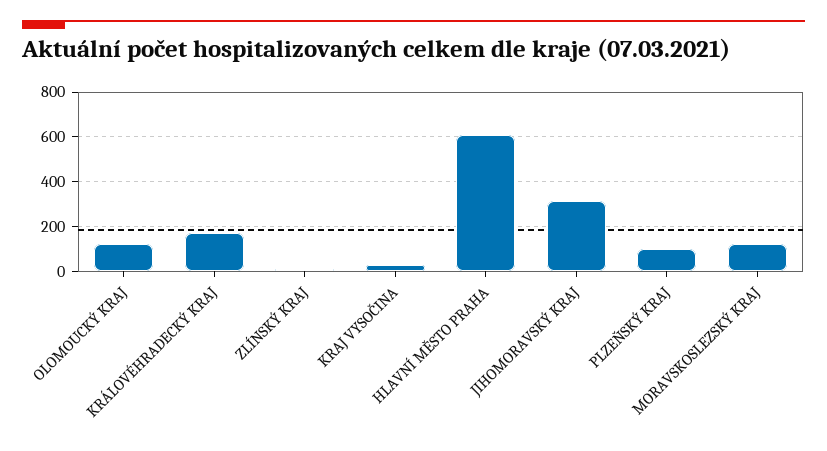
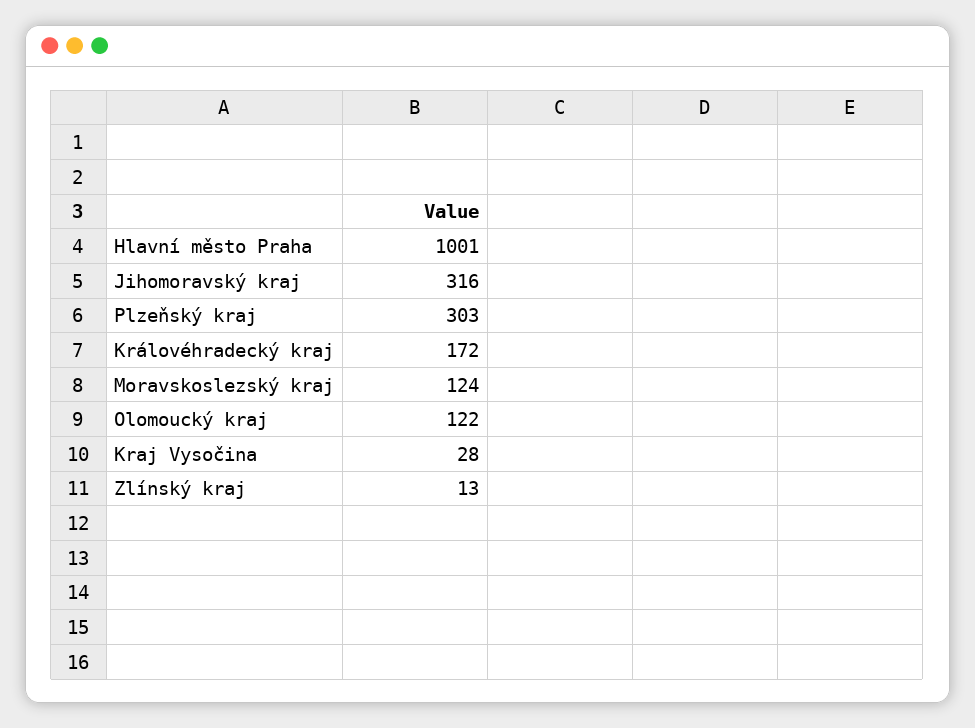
  {
    "OLOMOUCKÝ KRAJ": 122,
    "KRÁLOVÉHRADECKÝ KRAJ": 172,
    "ZLÍNSKÝ KRAJ": 13,
    "KRAJ VYSOČINA": 28,
-   "HLAVNÍ MĚSTO PRAHA": 600,
+   "HLAVNÍ MĚSTO PRAHA": 1001,
    "JIHOMORAVSKÝ KRAJ": 316,
-   "PLZEŇSKÝ KRAJ": 100,
+   "PLZEŇSKÝ KRAJ": 303,
    "MORAVSKOSLEZSKÝ KRAJ": 124
  }

